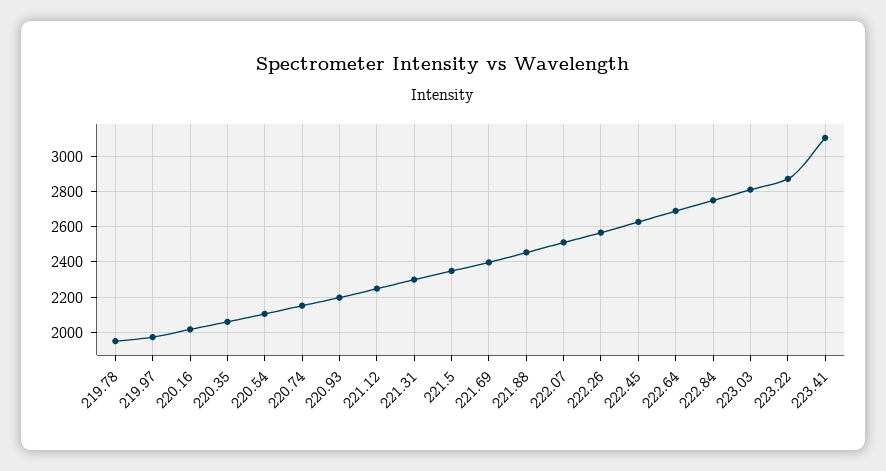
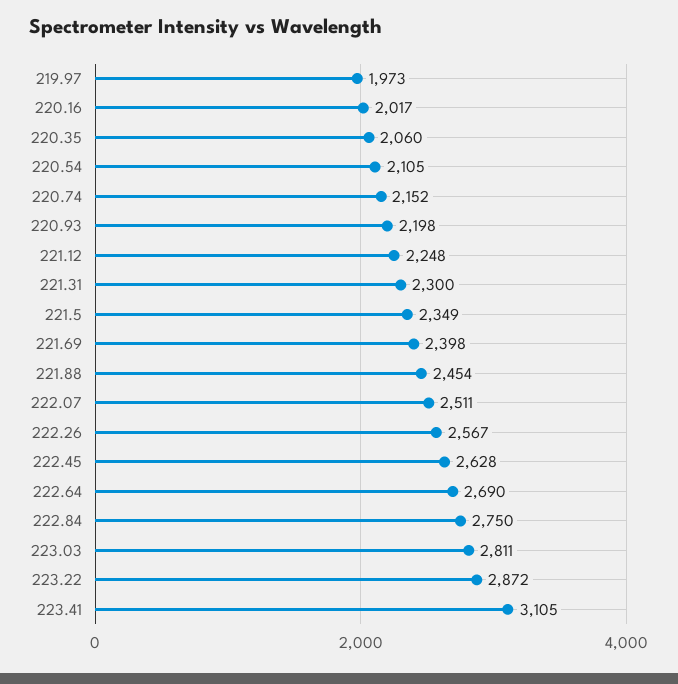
  {
-   "219.78": 1950,
    "219.97": 1973,
    "220.16": 2017,
    "220.35": 2060,
    "220.54": 2105,
    "220.74": 2152,
    "220.93": 2198,
    "221.12": 2248,
    "221.31": 2300,
    "221.5": 2349,
    "221.69": 2398,
    "221.88": 2454,
    "222.07": 2511,
    "222.26": 2567,
    "222.45": 2628,
    "222.64": 2690,
    "222.84": 2750,
    "223.03": 2811,
    "223.22": 2872,
    "223.41": 3105
  }

